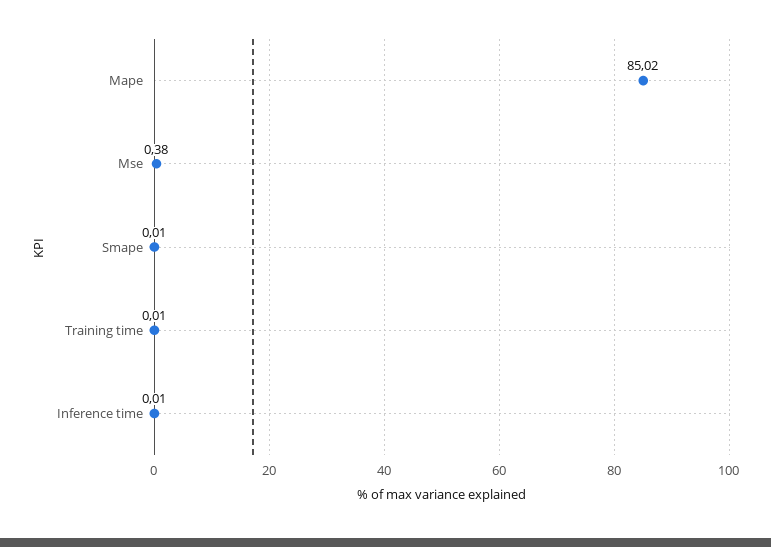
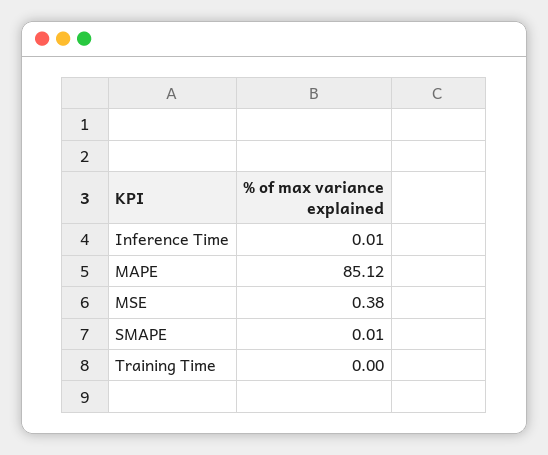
  {
-   "Mape": 85.02,
+   "Mape": 85.12,
    "Mse": 0.38,
    "Smape": 0.01,
-   "Training time": 0.01,
+   "Training time": 0,
    "Inference time": 0.01
  }

